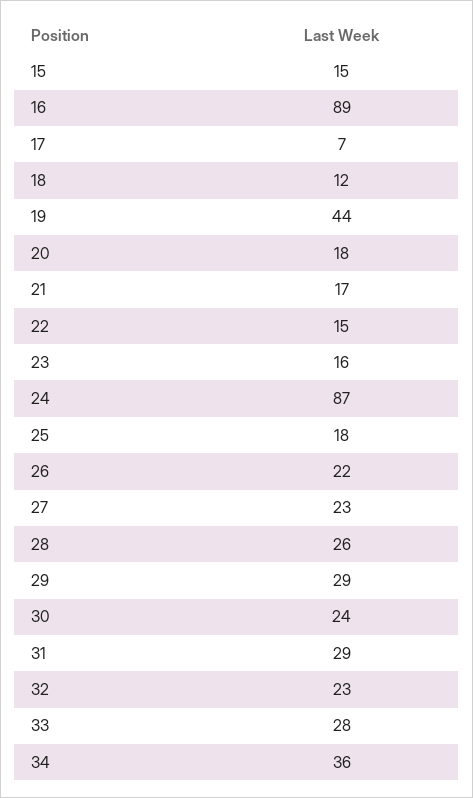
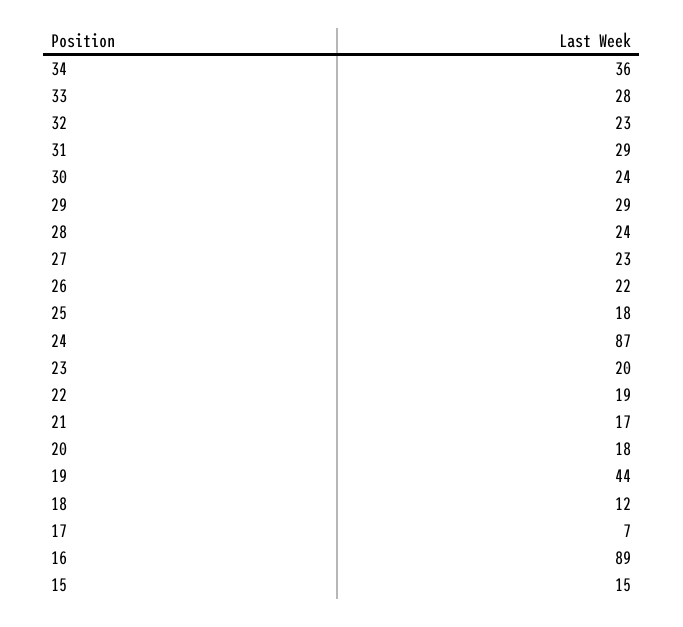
  {
    "15": 15,
    "16": 89,
    "17": 7,
    "18": 12,
    "19": 44,
    "20": 18,
    "21": 17,
-   "22": 15,
+   "22": 19,
-   "23": 16,
+   "23": 20,
    "24": 87,
    "25": 18,
    "26": 22,
    "27": 23,
-   "28": 26,
+   "28": 24,
    "29": 29,
    "30": 24,
    "31": 29,
    "32": 23,
    "33": 28,
    "34": 36
  }

